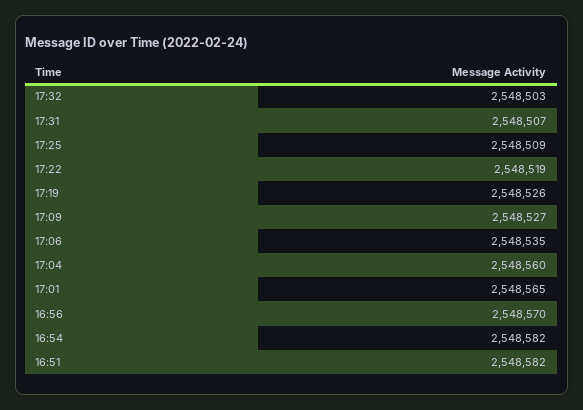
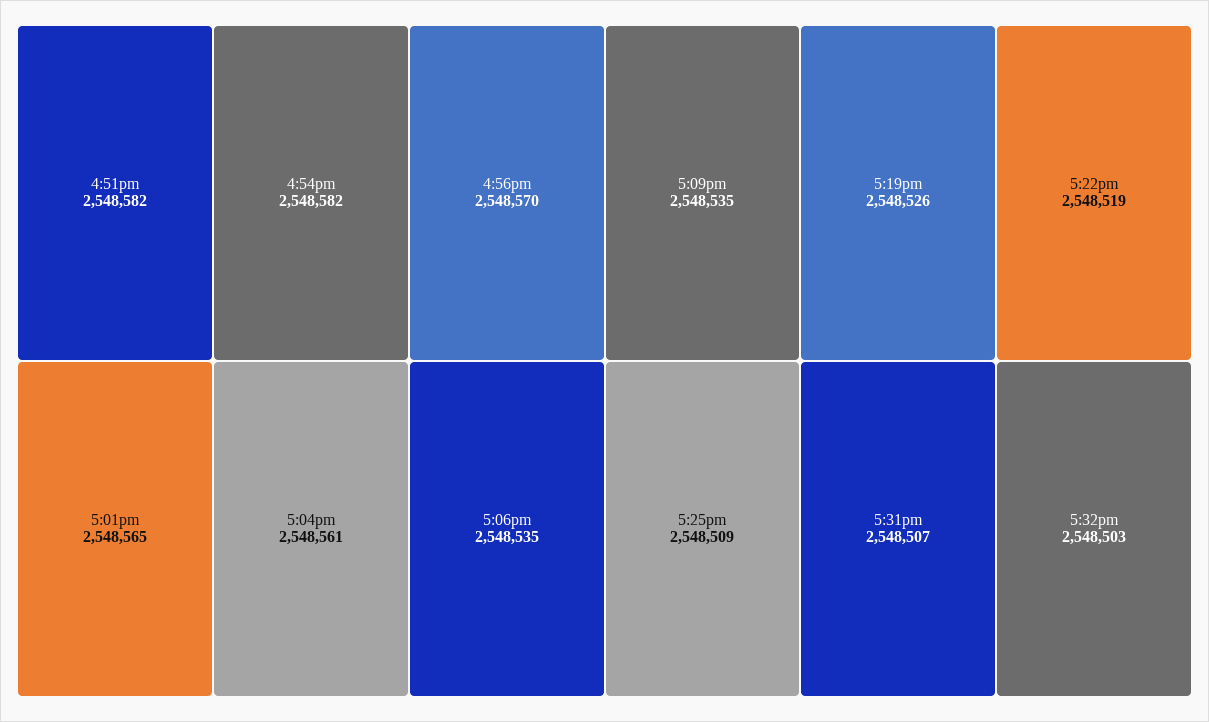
  {
    "17:32": 2548503,
    "17:31": 2548507,
    "17:25": 2548509,
    "17:22": 2548519,
    "17:19": 2548526,
-   "17:09": 2548527,
+   "17:09": 2548535,
    "17:06": 2548535,
-   "17:04": 2548560,
+   "17:04": 2548561,
    "17:01": 2548565,
    "16:56": 2548570,
    "16:54": 2548582,
    "16:51": 2548582
  }

